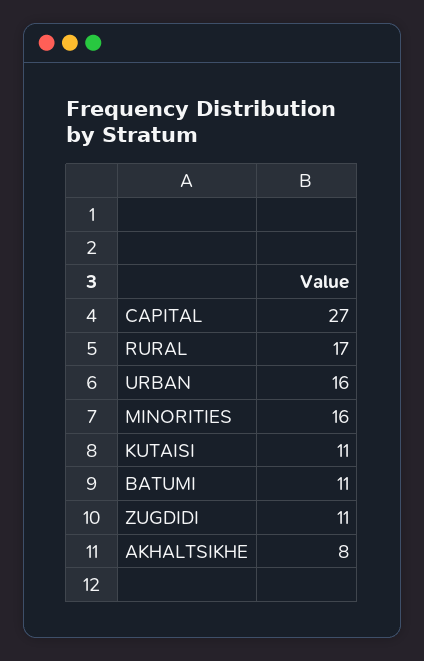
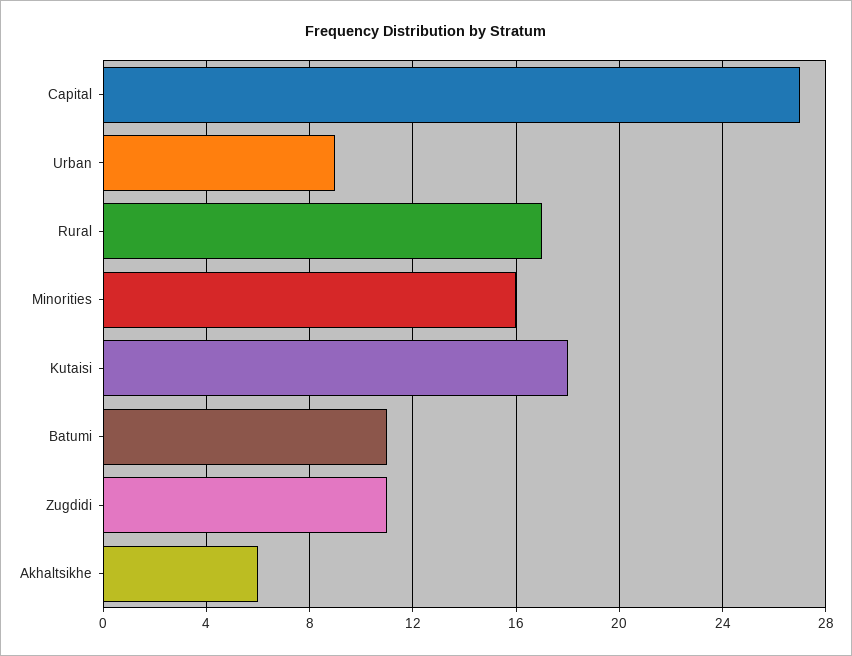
  {
    "CAPITAL": 27,
    "RURAL": 17,
-   "URBAN": 16,
+   "URBAN": 9,
    "MINORITIES": 16,
-   "KUTAISI": 11,
+   "KUTAISI": 18,
    "BATUMI": 11,
    "ZUGDIDI": 11,
-   "AKHALTSIKHE": 8
+   "AKHALTSIKHE": 6
  }

